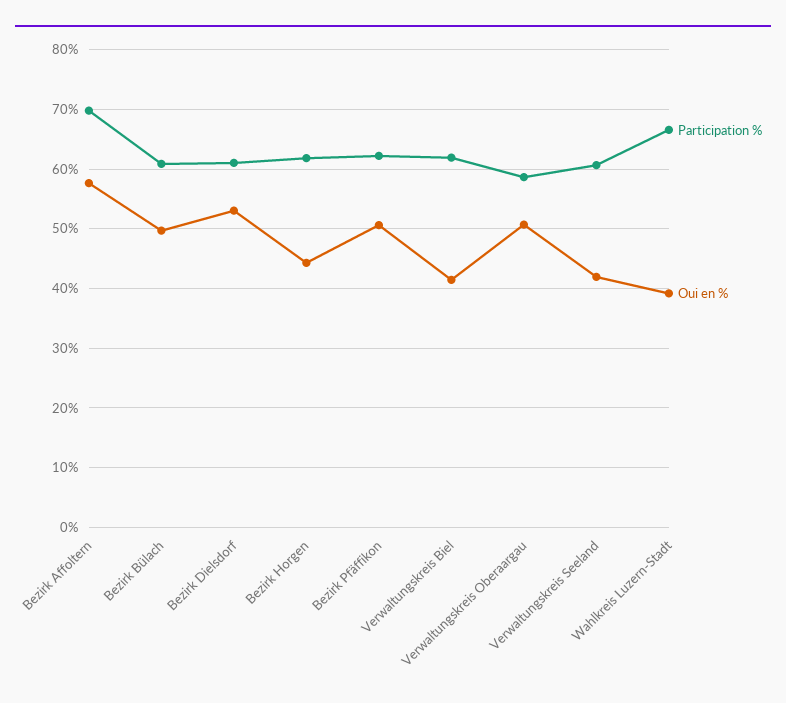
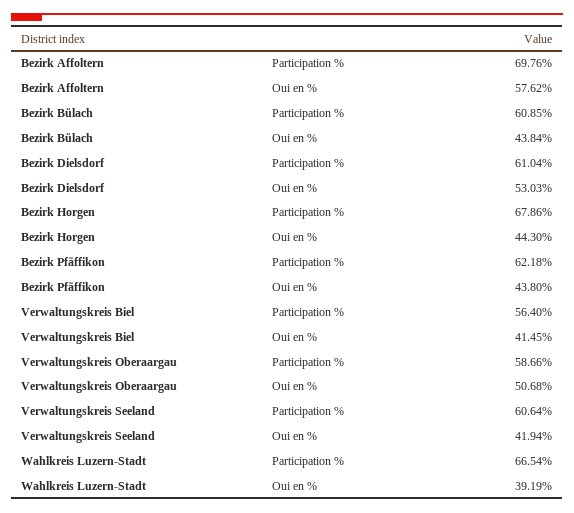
  {
    "Participation %": {
      "Bezirk Affoltern": 69.76,
      "Bezirk Bülach": 60.85,
      "Bezirk Dielsdorf": 61.04,
-     "Bezirk Horgen": 62,
+     "Bezirk Horgen": 67.86,
      "Bezirk Pfäffikon": 62.18,
-     "Verwaltungskreis Biel": 62,
+     "Verwaltungskreis Biel": 56.4,
      "Verwaltungskreis Oberaargau": 58.66,
      "Verwaltungskreis Seeland": 60.64,
      "Wahlkreis Luzern-Stadt": 66.54
    },
    "Oui en %": {
      "Bezirk Affoltern": 57.62,
-     "Bezirk Bülach": 50,
+     "Bezirk Bülach": 43.84,
      "Bezirk Dielsdorf": 53.03,
      "Bezirk Horgen": 44.3,
-     "Bezirk Pfäffikon": 50,
+     "Bezirk Pfäffikon": 43.8,
      "Verwaltungskreis Biel": 41.45,
      "Verwaltungskreis Oberaargau": 50.68,
      "Verwaltungskreis Seeland": 41.94,
      "Wahlkreis Luzern-Stadt": 39.19
    }
  }

